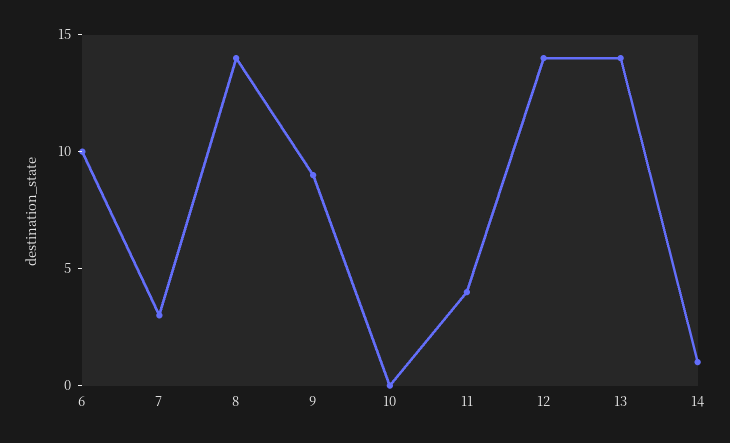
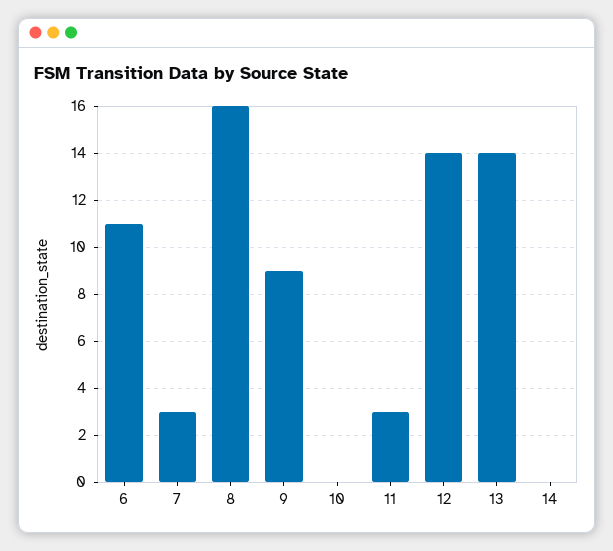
  {
-   "6": 10,
+   "6": 11,
    "7": 3,
-   "8": 14,
+   "8": 16,
    "9": 9,
    "10": 0,
-   "11": 4,
+   "11": 3,
    "12": 14,
    "13": 14,
-   "14": 1
+   "14": 0
  }

